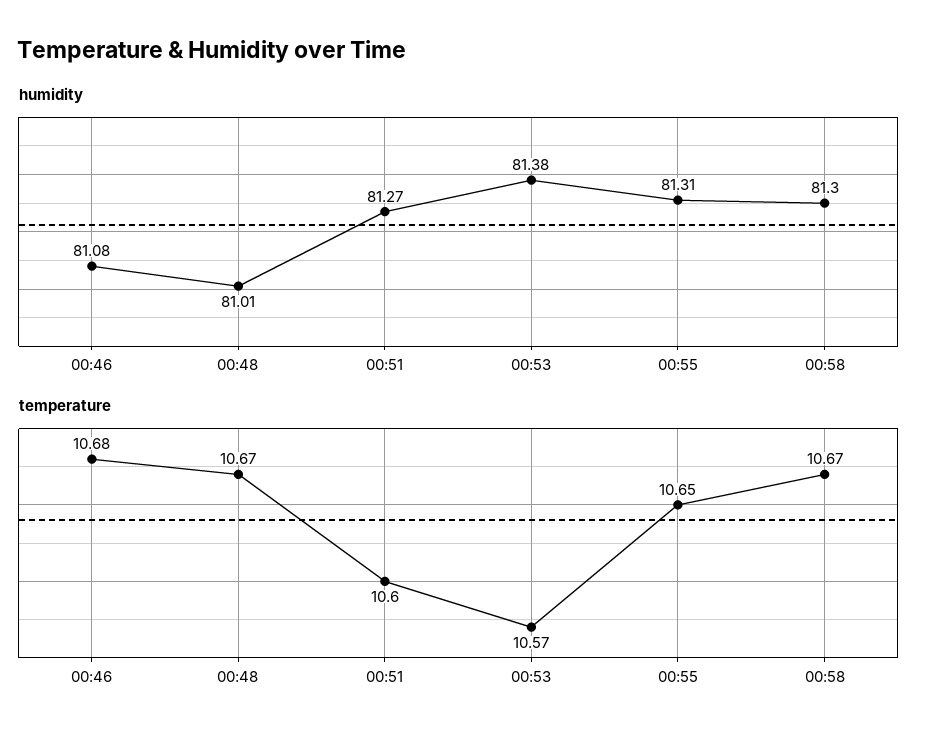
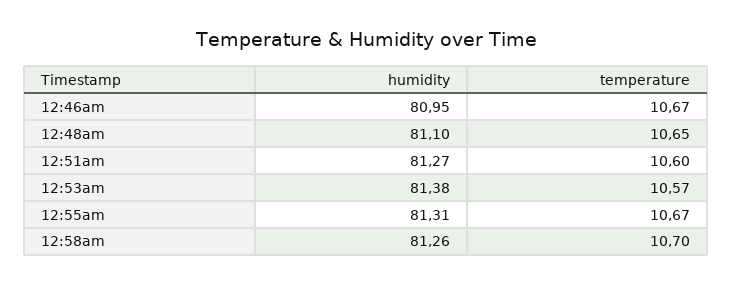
  {
    "humidity": {
-     "00:46": 81.08,
+     "00:46": 80.95,
-     "00:48": 81.01,
+     "00:48": 81.1,
      "00:51": 81.27,
      "00:53": 81.38,
      "00:55": 81.31,
-     "00:58": 81.3
+     "00:58": 81.26
    },
    "temperature": {
-     "00:46": 10.68,
+     "00:46": 10.67,
-     "00:48": 10.67,
+     "00:48": 10.65,
      "00:51": 10.6,
      "00:53": 10.57,
-     "00:55": 10.65,
+     "00:55": 10.67,
-     "00:58": 10.67
+     "00:58": 10.7
    }
  }

